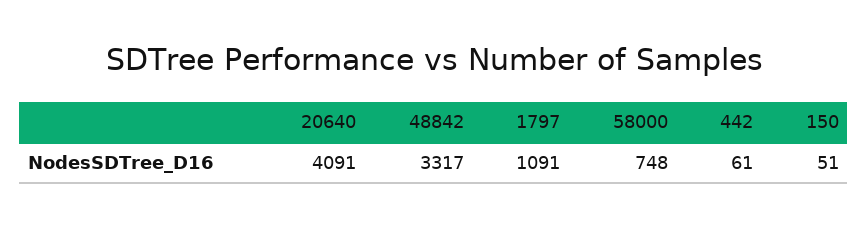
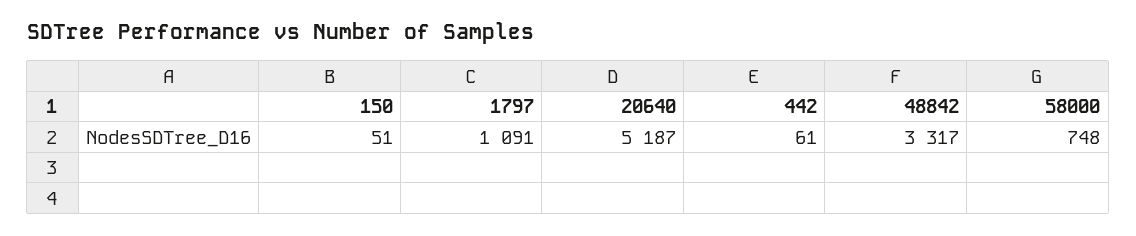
  {
-   "20640": 4091,
+   "20640": 5187,
    "48842": 3317,
    "1797": 1091,
    "58000": 748,
    "442": 61,
    "150": 51
  }

